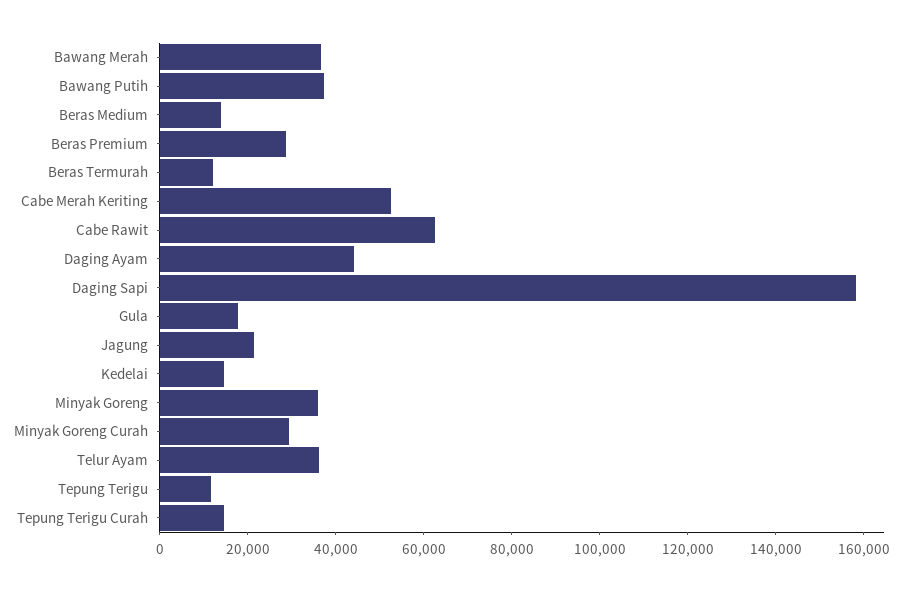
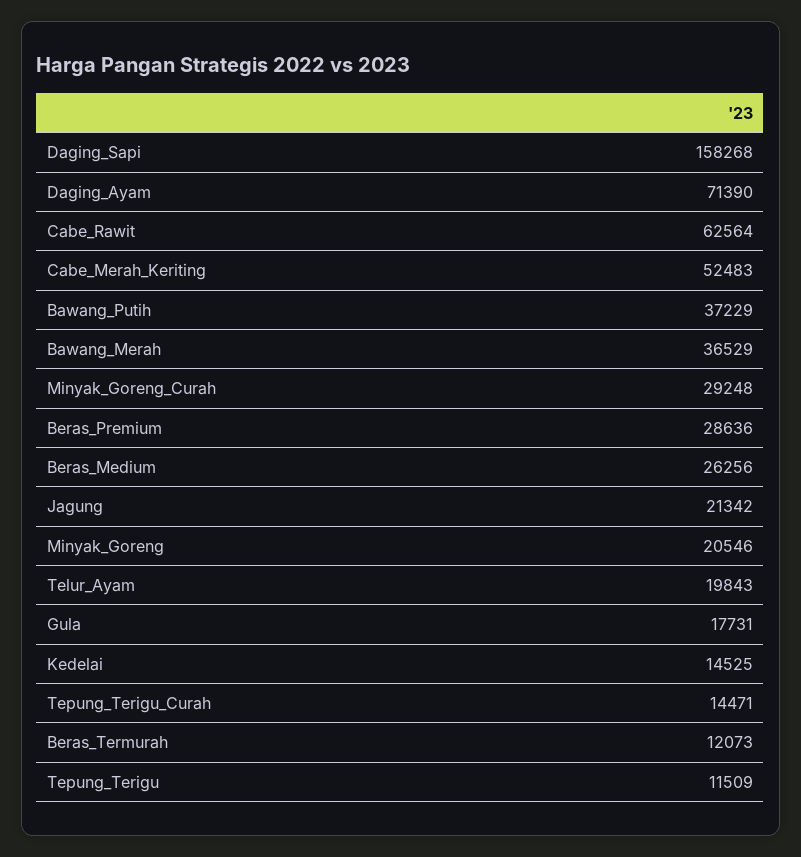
  {
    "Bawang Merah": 36529,
    "Bawang Putih": 37229,
-   "Beras Medium": 15000,
+   "Beras Medium": 26256,
    "Beras Premium": 28636,
    "Beras Termurah": 12073,
    "Cabe Merah Keriting": 52483,
    "Cabe Rawit": 62564,
-   "Daging Ayam": 45000,
+   "Daging Ayam": 71390,
    "Daging Sapi": 158268,
    "Gula": 17731,
    "Jagung": 21342,
    "Kedelai": 14525,
-   "Minyak Goreng": 35000,
+   "Minyak Goreng": 20546,
    "Minyak Goreng Curah": 29248,
-   "Telur Ayam": 35000,
+   "Telur Ayam": 19843,
    "Tepung Terigu": 11509,
    "Tepung Terigu Curah": 14471
  }

